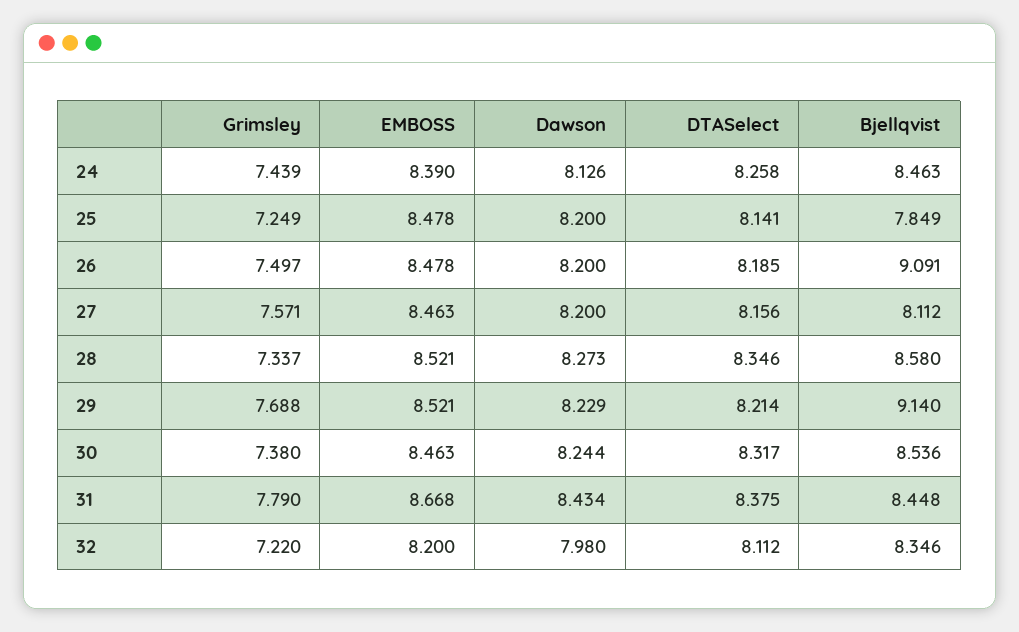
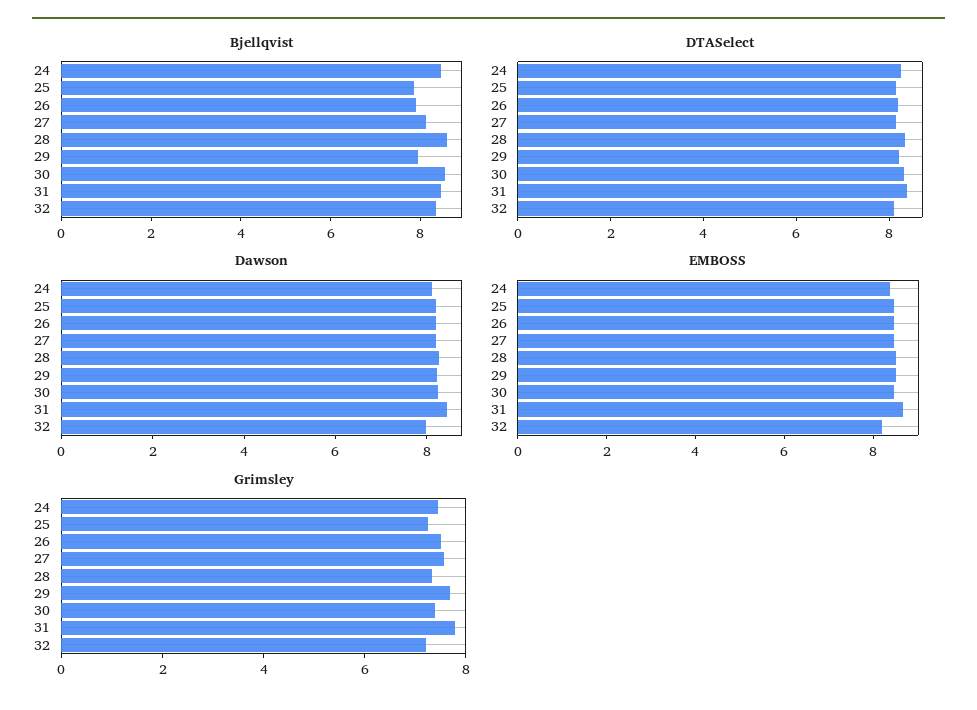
  {
    "Grimsley": {
      "24": 7.439,
      "25": 7.249,
      "26": 7.497,
      "27": 7.571,
      "28": 7.337,
      "29": 7.688,
      "30": 7.38,
      "31": 7.79,
      "32": 7.22
    },
    "EMBOSS": {
      "24": 8.39,
      "25": 8.478,
      "26": 8.478,
      "27": 8.463,
      "28": 8.521,
      "29": 8.521,
      "30": 8.463,
      "31": 8.668,
      "32": 8.2
    },
    "Dawson": {
      "24": 8.126,
      "25": 8.2,
      "26": 8.2,
      "27": 8.2,
      "28": 8.273,
      "29": 8.229,
      "30": 8.244,
      "31": 8.434,
      "32": 7.98
    },
    "DTASelect": {
      "24": 8.258,
      "25": 8.141,
      "26": 8.185,
      "27": 8.156,
      "28": 8.346,
      "29": 8.214,
      "30": 8.317,
      "31": 8.375,
      "32": 8.112
    },
    "Bjellqvist": {
      "24": 8.463,
      "25": 7.849,
-     "26": 9.091,
+     "26": 8,
      "27": 8.112,
      "28": 8.58,
-     "29": 9.14,
+     "29": 8,
      "30": 8.536,
      "31": 8.448,
      "32": 8.346
    }
  }

